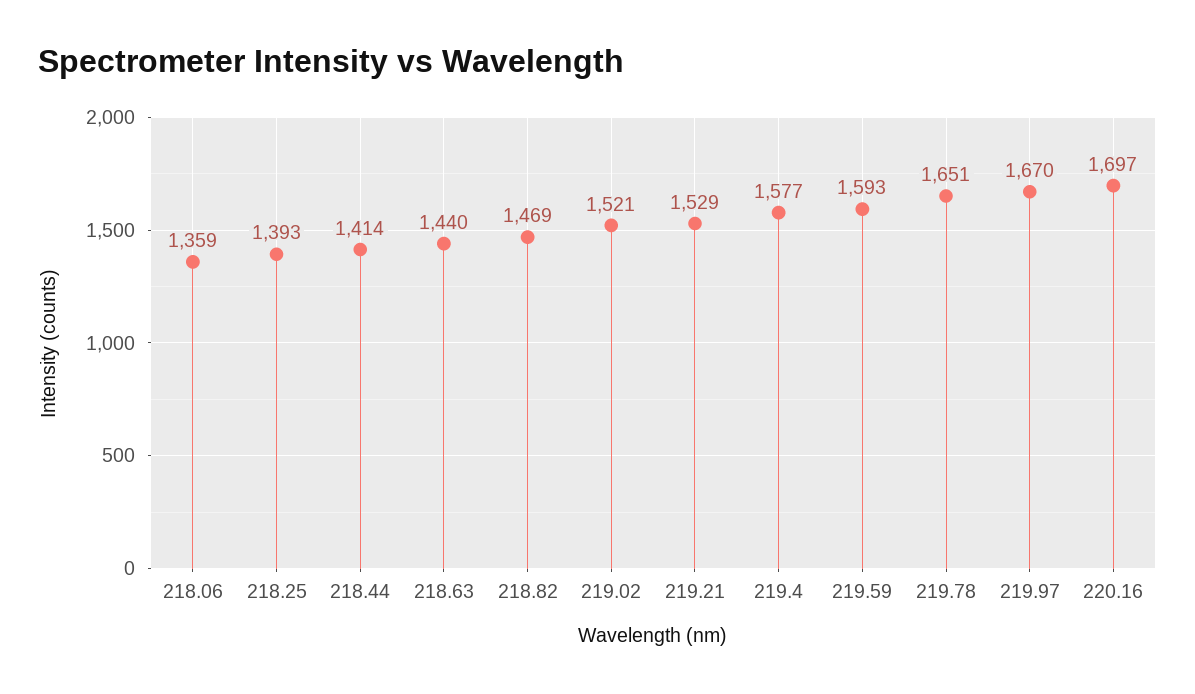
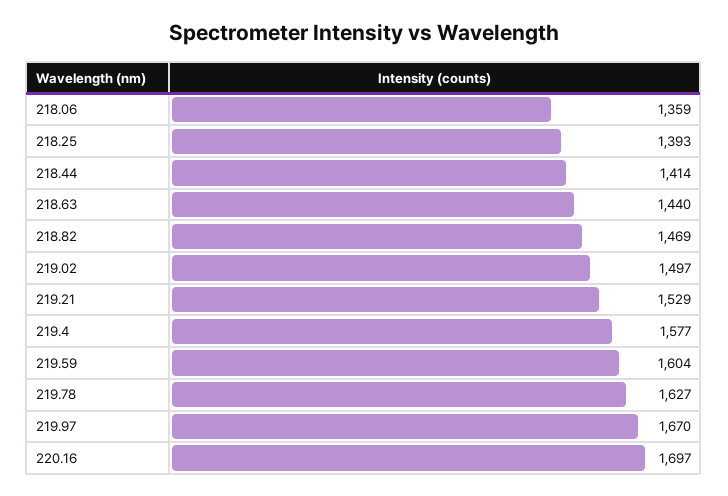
  {
    "218.06": 1359,
    "218.25": 1393,
    "218.44": 1414,
    "218.63": 1440,
    "218.82": 1469,
-   "219.02": 1521,
+   "219.02": 1497,
    "219.21": 1529,
    "219.4": 1577,
-   "219.59": 1593,
+   "219.59": 1604,
-   "219.78": 1651,
+   "219.78": 1627,
    "219.97": 1670,
    "220.16": 1697
  }

